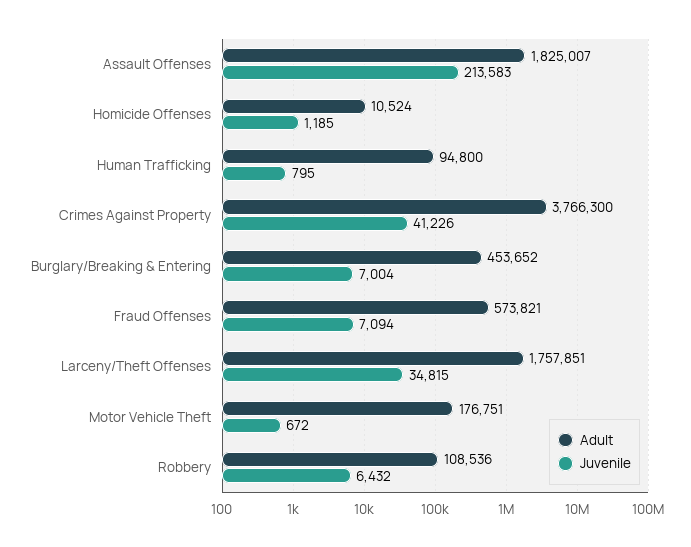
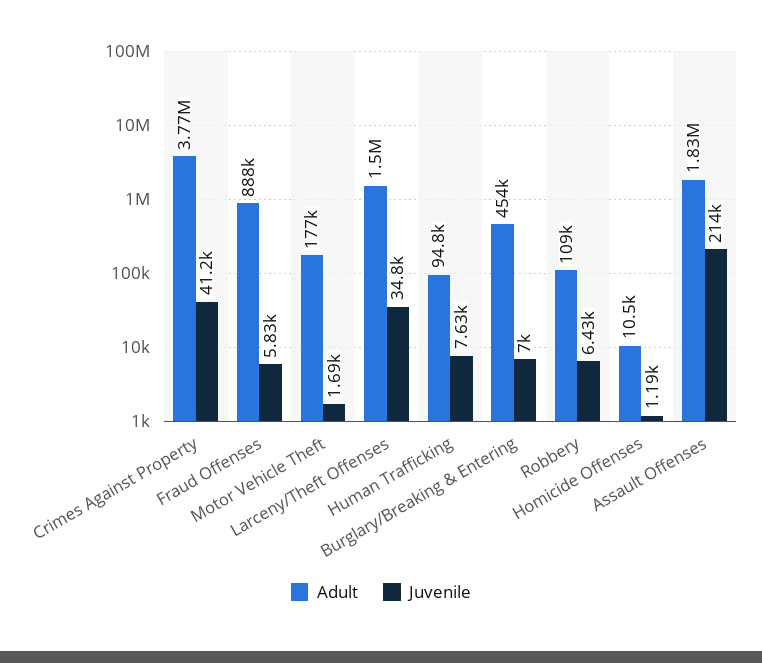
  {
    "Adult": {
      "Assault Offenses": 1825007,
      "Homicide Offenses": 10524,
      "Human Trafficking": 94800,
      "Crimes Against Property": 3766300,
      "Burglary/Breaking & Entering": 453652,
-     "Fraud Offenses": 573821,
+     "Fraud Offenses": 888000,
-     "Larceny/Theft Offenses": 1757851,
+     "Larceny/Theft Offenses": 1500000,
      "Motor Vehicle Theft": 176751,
      "Robbery": 108536
    },
    "Juvenile": {
      "Assault Offenses": 213583,
      "Homicide Offenses": 1185,
-     "Human Trafficking": 795,
+     "Human Trafficking": 7630,
      "Crimes Against Property": 41226,
      "Burglary/Breaking & Entering": 7004,
-     "Fraud Offenses": 7094,
+     "Fraud Offenses": 5830,
      "Larceny/Theft Offenses": 34815,
-     "Motor Vehicle Theft": 672,
+     "Motor Vehicle Theft": 1690,
      "Robbery": 6432
    }
  }

